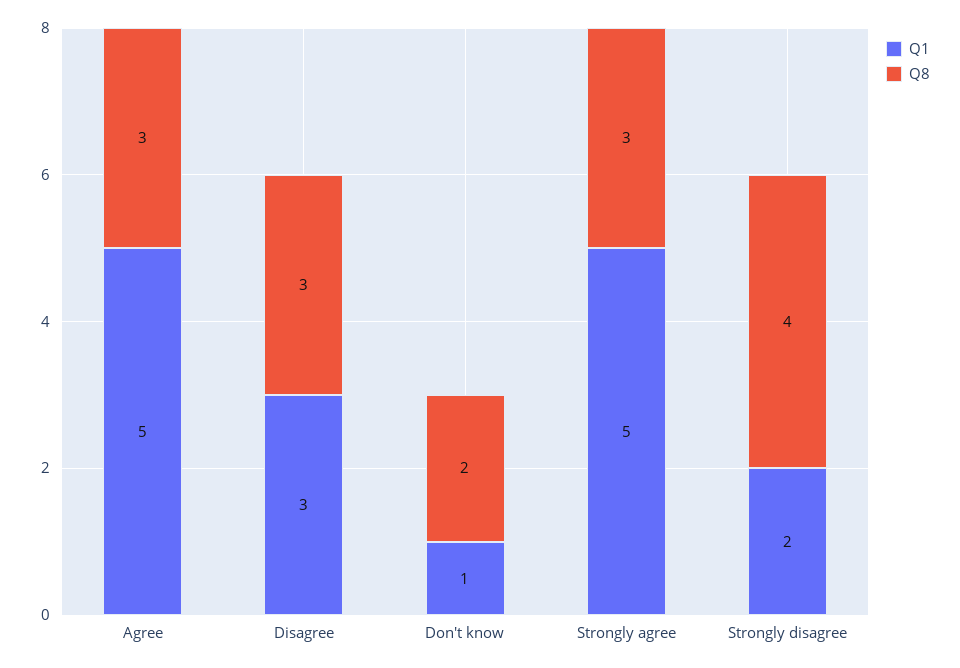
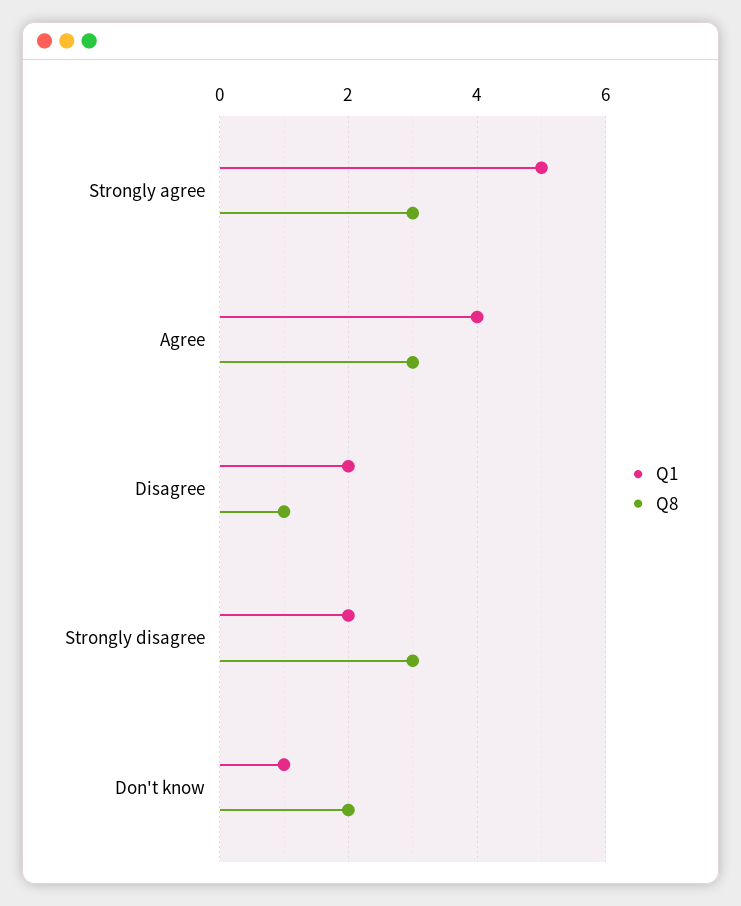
  {
    "Q1": {
-     "Agree": 5,
+     "Agree": 4,
-     "Disagree": 3,
+     "Disagree": 2,
      "Don't know": 1,
      "Strongly agree": 5,
      "Strongly disagree": 2
    },
    "Q8": {
      "Agree": 3,
-     "Disagree": 3,
+     "Disagree": 1,
      "Don't know": 2,
      "Strongly agree": 3,
-     "Strongly disagree": 4
+     "Strongly disagree": 3
    }
  }

